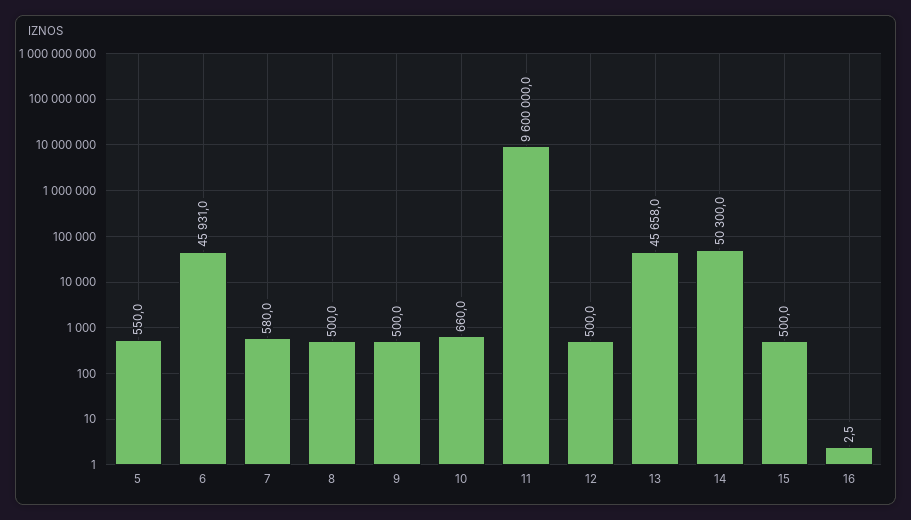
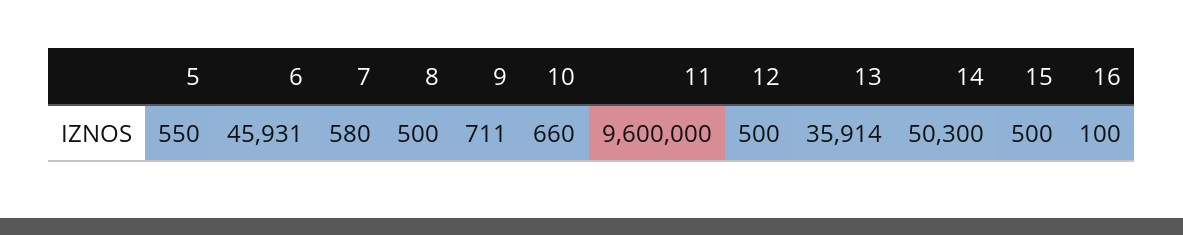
  {
    "5": 550,
    "6": 45931,
    "7": 580,
    "8": 500,
-   "9": 500,
+   "9": 711,
    "10": 660,
    "11": 9600000,
    "12": 500,
-   "13": 45658,
+   "13": 35914,
    "14": 50300,
    "15": 500,
-   "16": 2.5
+   "16": 100
  }

